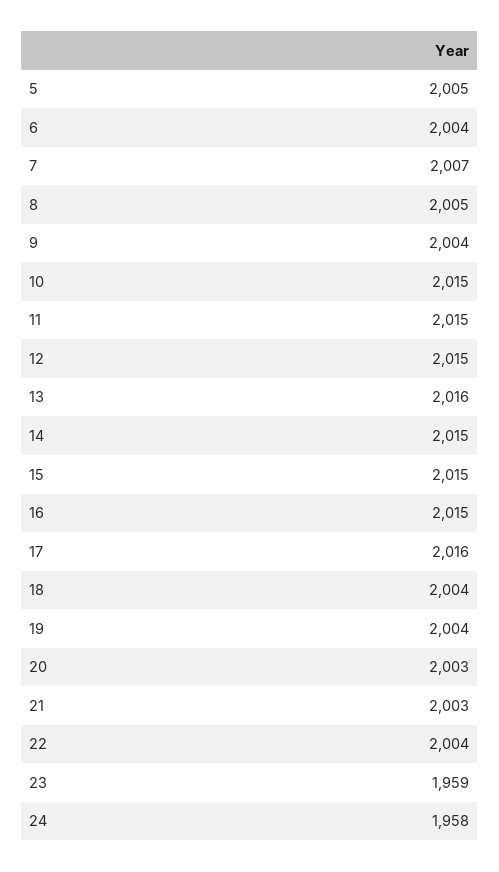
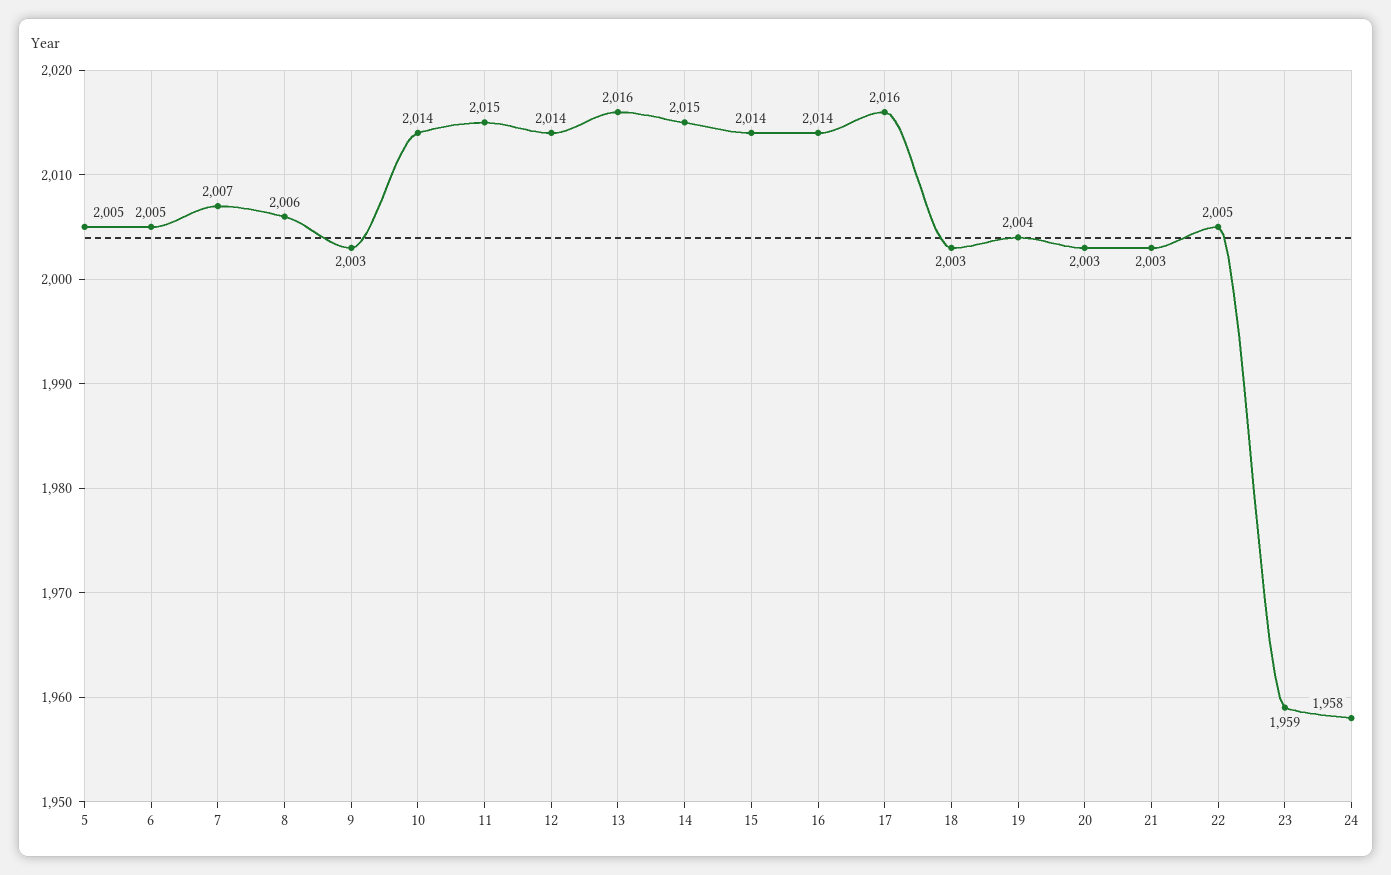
  {
    "5": 2005,
-   "6": 2004,
+   "6": 2005,
    "7": 2007,
-   "8": 2005,
+   "8": 2006,
-   "9": 2004,
+   "9": 2003,
-   "10": 2015,
+   "10": 2014,
    "11": 2015,
-   "12": 2015,
+   "12": 2014,
    "13": 2016,
    "14": 2015,
-   "15": 2015,
+   "15": 2014,
-   "16": 2015,
+   "16": 2014,
    "17": 2016,
-   "18": 2004,
+   "18": 2003,
    "19": 2004,
    "20": 2003,
    "21": 2003,
-   "22": 2004,
+   "22": 2005,
    "23": 1959,
    "24": 1958
  }

